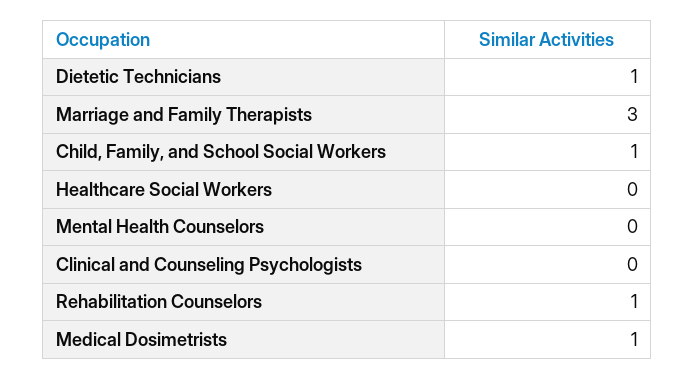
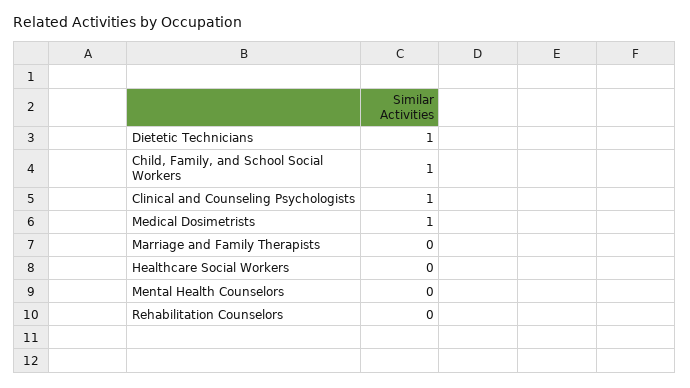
  {
    "Dietetic Technicians": 1,
-   "Marriage and Family Therapists": 3,
+   "Marriage and Family Therapists": 0,
    "Child, Family, and School Social Workers": 1,
    "Healthcare Social Workers": 0,
    "Mental Health Counselors": 0,
-   "Clinical and Counseling Psychologists": 0,
+   "Clinical and Counseling Psychologists": 1,
-   "Rehabilitation Counselors": 1,
+   "Rehabilitation Counselors": 0,
    "Medical Dosimetrists": 1
  }

